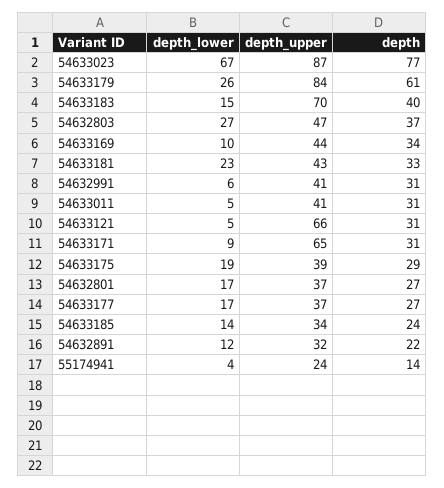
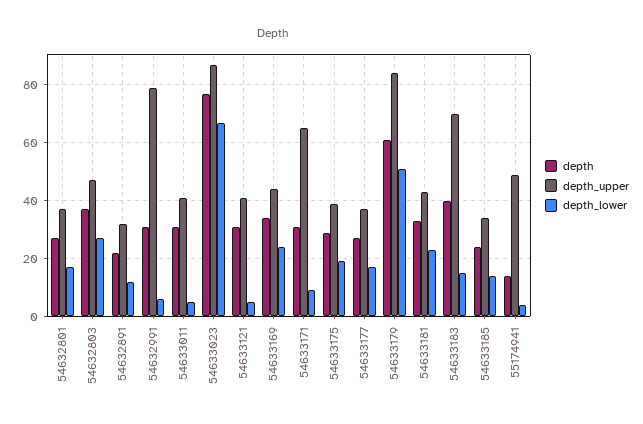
  {
    "depth_lower": {
      "54633023": 67,
-     "54633179": 26,
+     "54633179": 50,
      "54633183": 15,
      "54632803": 27,
-     "54633169": 10,
+     "54633169": 25,
      "54633181": 23,
      "54632991": 6,
      "54633011": 5,
      "54633121": 5,
      "54633171": 9,
      "54633175": 19,
      "54632801": 17,
      "54633177": 17,
      "54633185": 14,
      "54632891": 12,
      "55174941": 4
    },
    "depth_upper": {
      "54633023": 87,
      "54633179": 84,
      "54633183": 70,
      "54632803": 47,
      "54633169": 44,
      "54633181": 43,
-     "54632991": 41,
+     "54632991": 80,
      "54633011": 41,
-     "54633121": 66,
+     "54633121": 40,
      "54633171": 65,
      "54633175": 39,
      "54632801": 37,
      "54633177": 37,
      "54633185": 34,
      "54632891": 32,
-     "55174941": 24
+     "55174941": 50
    },
    "depth": {
      "54633023": 77,
      "54633179": 61,
      "54633183": 40,
      "54632803": 37,
      "54633169": 34,
      "54633181": 33,
      "54632991": 31,
      "54633011": 31,
      "54633121": 31,
      "54633171": 31,
      "54633175": 29,
      "54632801": 27,
      "54633177": 27,
      "54633185": 24,
      "54632891": 22,
      "55174941": 14
    }
  }

